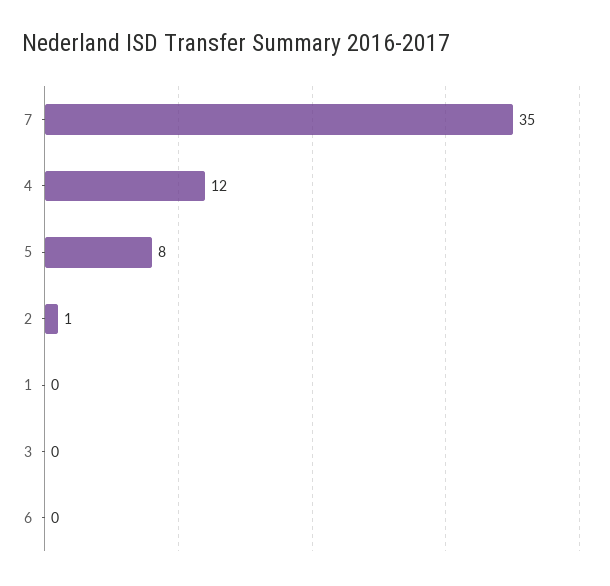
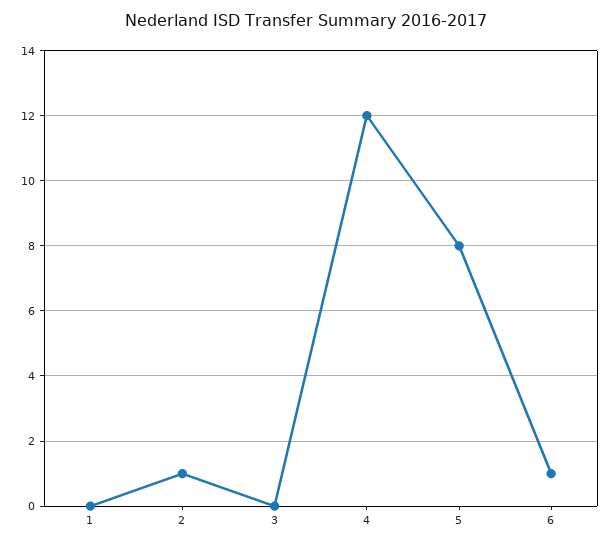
  {
-   "7": 35,
    "4": 12,
    "5": 8,
    "2": 1,
    "1": 0,
    "3": 0,
-   "6": 0
+   "6": 1
  }

